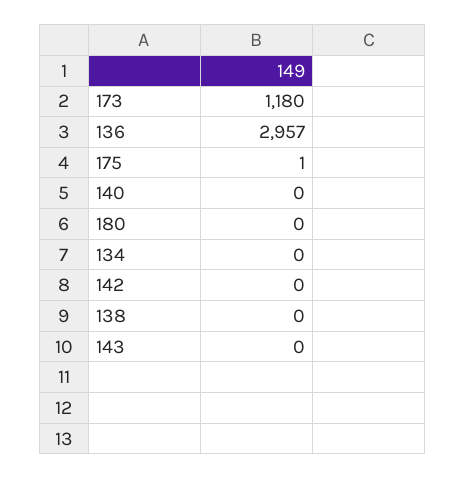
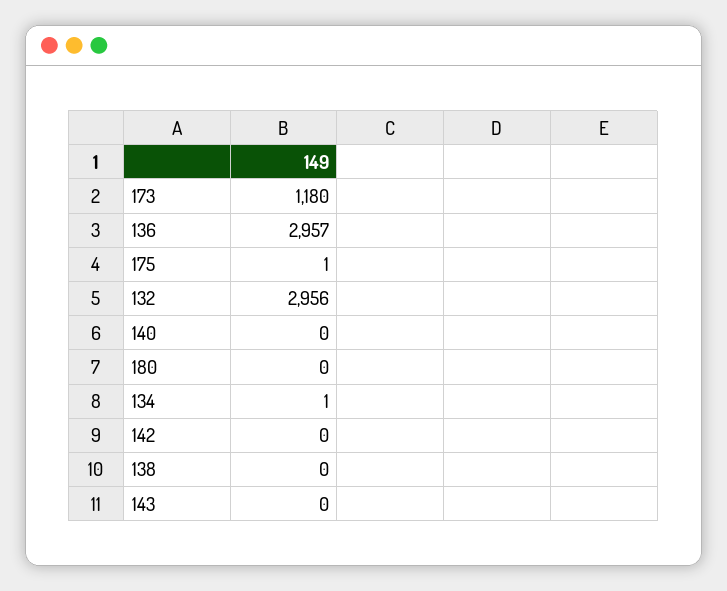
  {
    "173": 1180,
    "136": 2957,
    "175": 1,
    "140": 0,
    "180": 0,
-   "134": 0,
+   "134": 1,
    "142": 0,
    "138": 0,
-   "143": 0
+   "143": 0,
+   "132": 2956
  }

